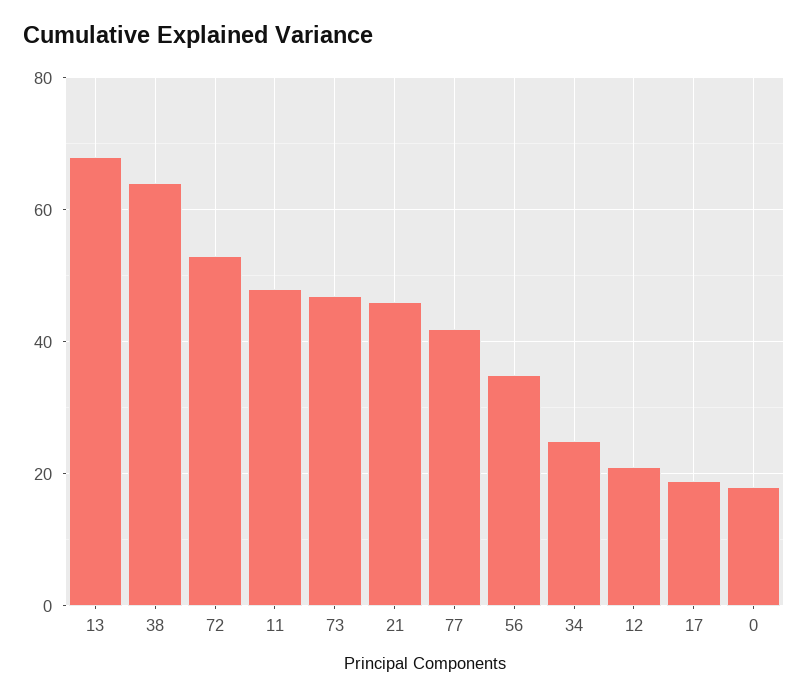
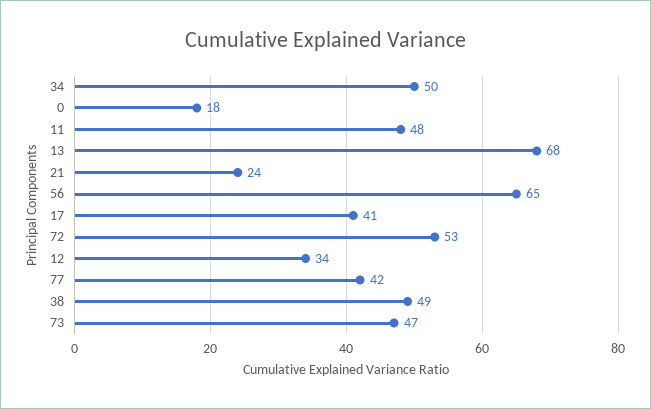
  {
    "13": 68,
-   "38": 65,
+   "38": 49,
    "72": 53,
    "11": 48,
    "73": 47,
-   "21": 45,
+   "21": 24,
    "77": 42,
-   "56": 35,
+   "56": 65,
-   "34": 25,
+   "34": 50,
-   "12": 20,
+   "12": 34,
-   "17": 20,
+   "17": 41,
    "0": 18
  }

